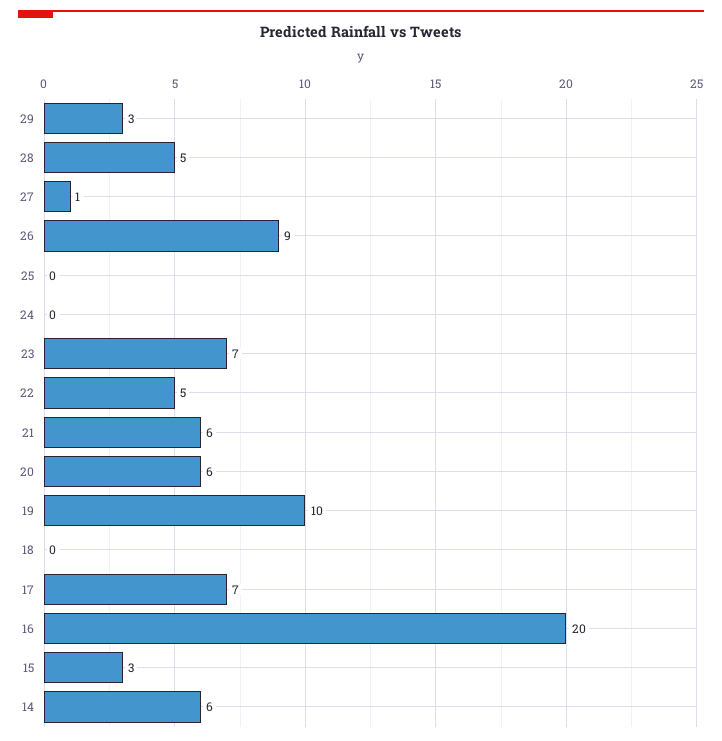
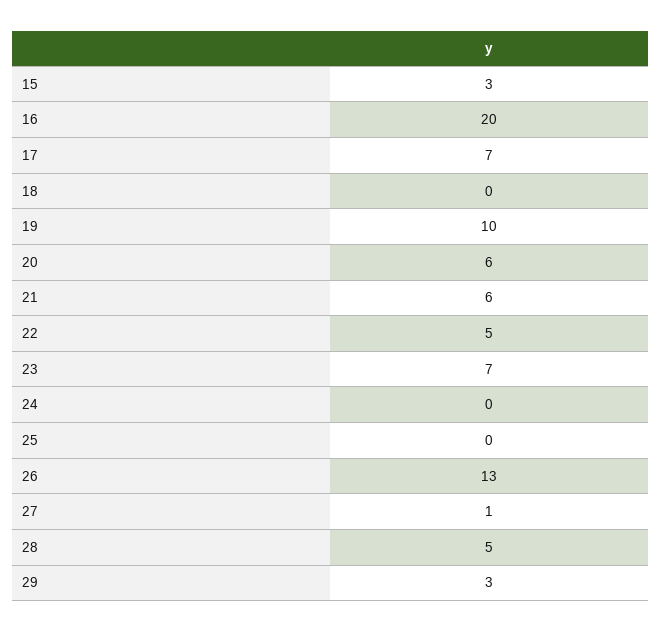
  {
    "29": 3,
    "28": 5,
    "27": 1,
-   "26": 9,
+   "26": 13,
    "25": 0,
    "24": 0,
    "23": 7,
    "22": 5,
    "21": 6,
    "20": 6,
    "19": 10,
    "18": 0,
    "17": 7,
    "16": 20,
-   "15": 3,
+   "15": 3
-   "14": 6
  }

